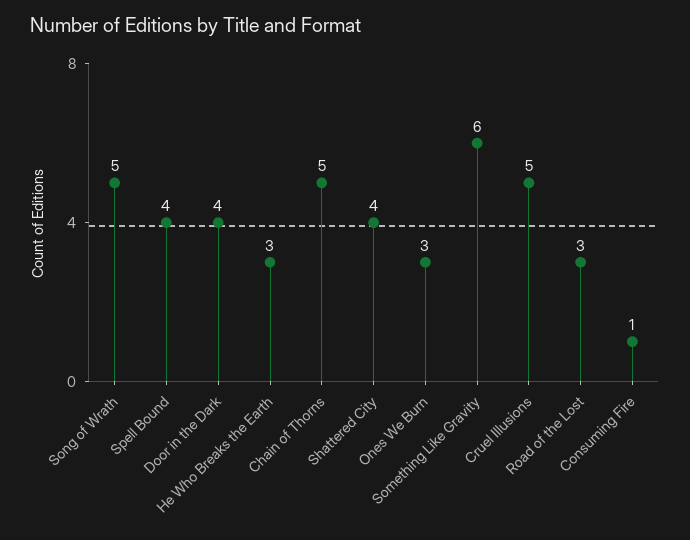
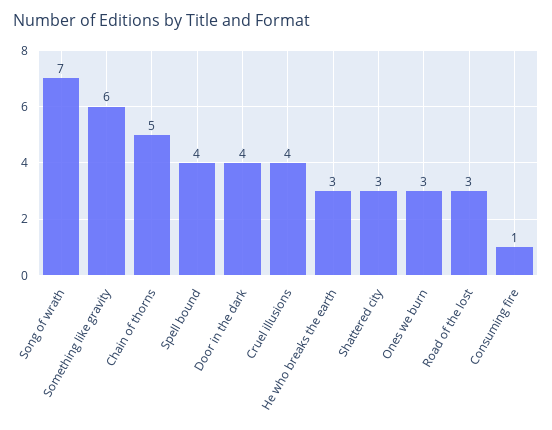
  {
-   "Song of Wrath": 5,
+   "Song of Wrath": 7,
    "Spell Bound": 4,
    "Door in the Dark": 4,
    "He Who Breaks the Earth": 3,
    "Chain of Thorns": 5,
-   "Shattered City": 4,
+   "Shattered City": 3,
    "Ones We Burn": 3,
    "Something Like Gravity": 6,
-   "Cruel Illusions": 5,
+   "Cruel Illusions": 4,
    "Road of the Lost": 3,
    "Consuming Fire": 1
  }

